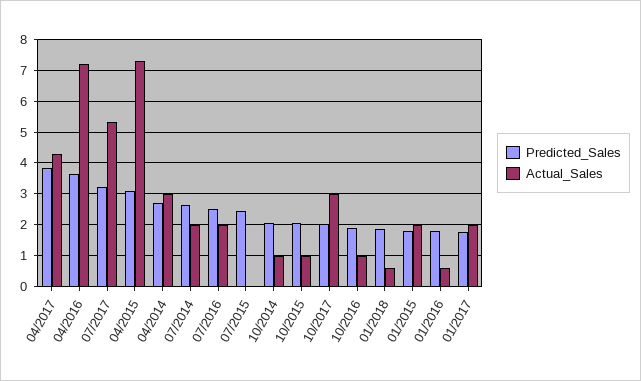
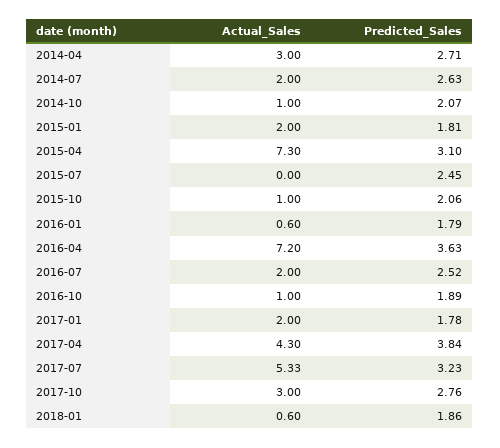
  {
    "Predicted_Sales": {
      "04/2017": 3.84,
      "04/2016": 3.63,
      "07/2017": 3.23,
      "04/2015": 3.1,
      "04/2014": 2.71,
      "07/2014": 2.63,
      "07/2016": 2.52,
      "07/2015": 2.45,
      "10/2014": 2.07,
      "10/2015": 2.06,
-     "10/2017": 2,
+     "10/2017": 2.76,
      "10/2016": 1.89,
      "01/2018": 1.86,
      "01/2015": 1.81,
      "01/2016": 1.79,
      "01/2017": 1.78
    },
    "Actual_Sales": {
      "04/2017": 4.3,
      "04/2016": 7.2,
      "07/2017": 5.33,
      "04/2015": 7.3,
      "04/2014": 3,
      "07/2014": 2,
      "07/2016": 2,
      "07/2015": 0,
      "10/2014": 1,
      "10/2015": 1,
      "10/2017": 3,
      "10/2016": 1,
      "01/2018": 0.6,
      "01/2015": 2,
      "01/2016": 0.6,
      "01/2017": 2
    }
  }

